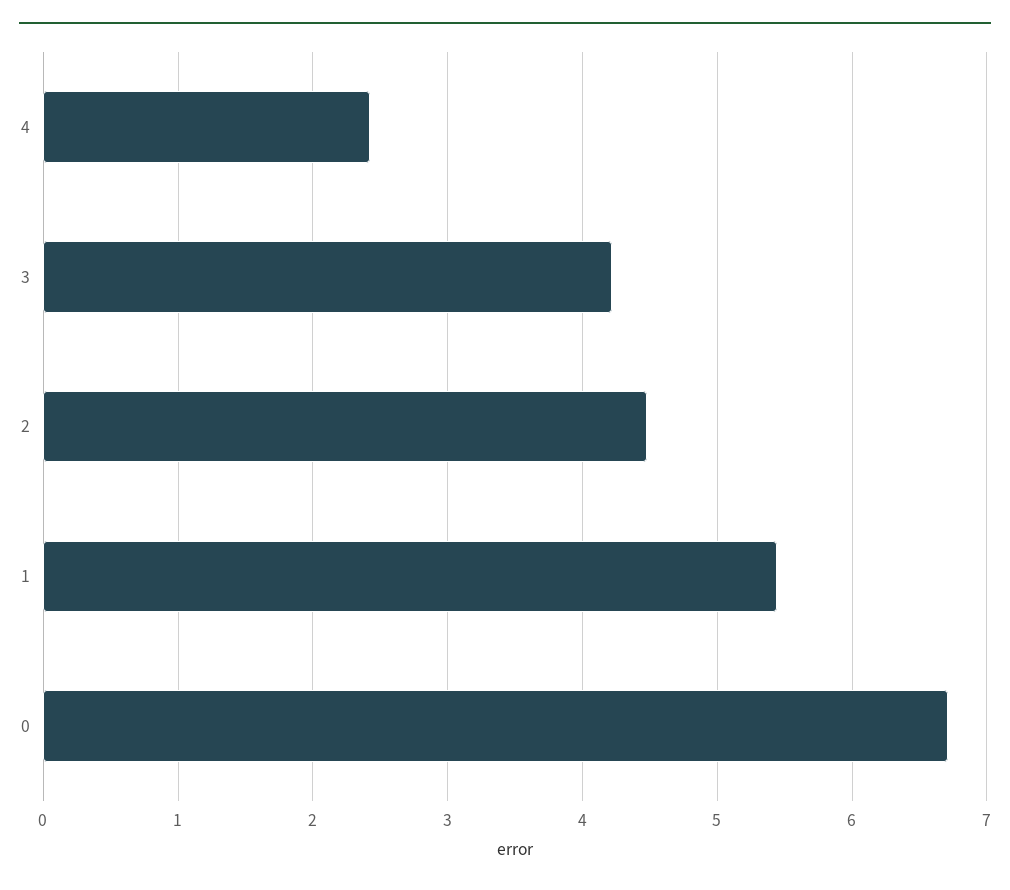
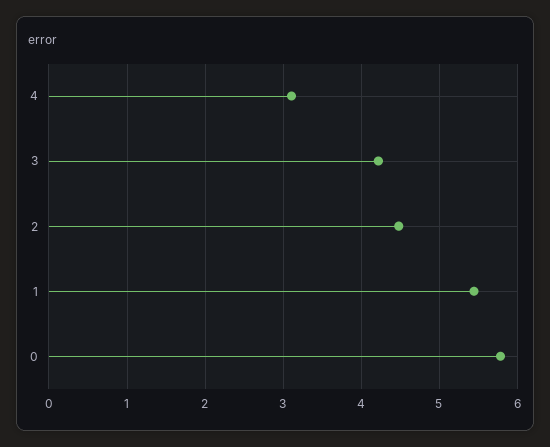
  {
-   "4": 2.4,
+   "4": 3.1,
    "3": 4.2,
    "2": 4.5,
    "1": 5.4,
-   "0": 6.7
+   "0": 5.8
  }

